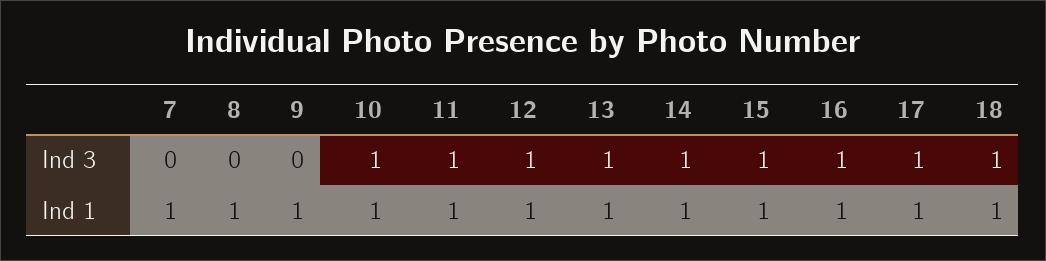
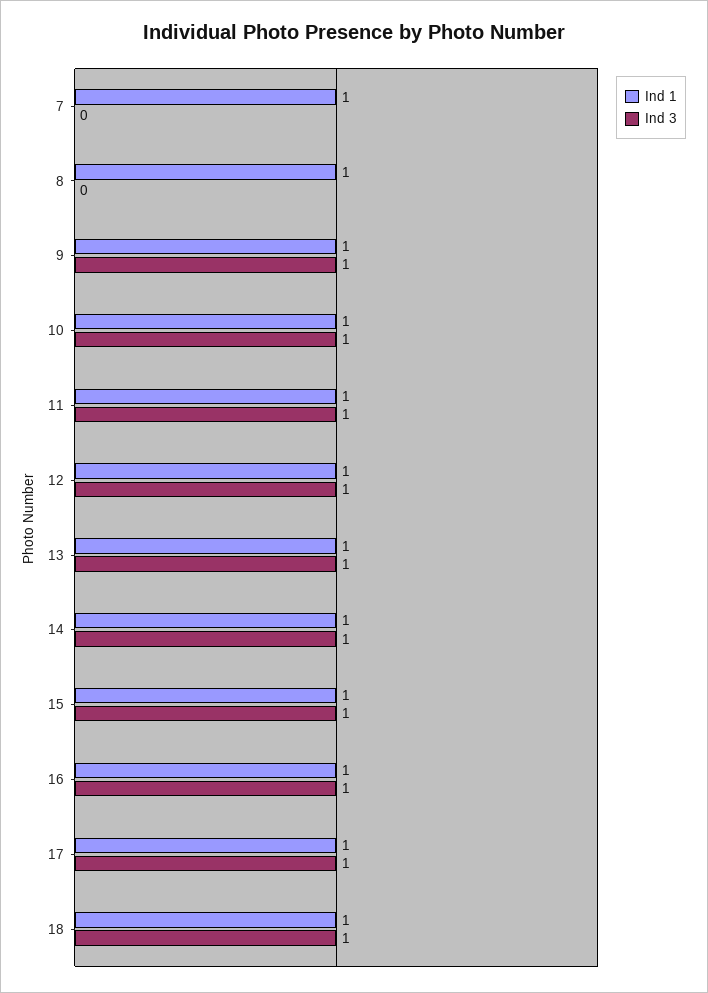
  {
    "Ind 3": {
      "7": 0,
      "8": 0,
-     "9": 0,
+     "9": 1,
      "10": 1,
      "11": 1,
      "12": 1,
      "13": 1,
      "14": 1,
      "15": 1,
      "16": 1,
      "17": 1,
      "18": 1
    },
    "Ind 1": {
      "7": 1,
      "8": 1,
      "9": 1,
      "10": 1,
      "11": 1,
      "12": 1,
      "13": 1,
      "14": 1,
      "15": 1,
      "16": 1,
      "17": 1,
      "18": 1
    }
  }

